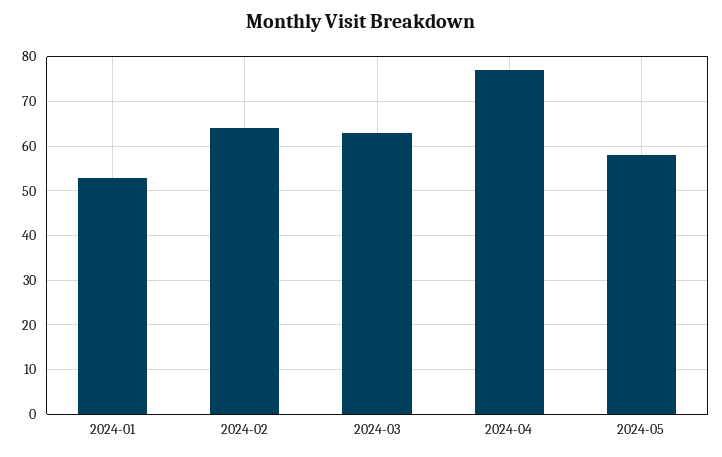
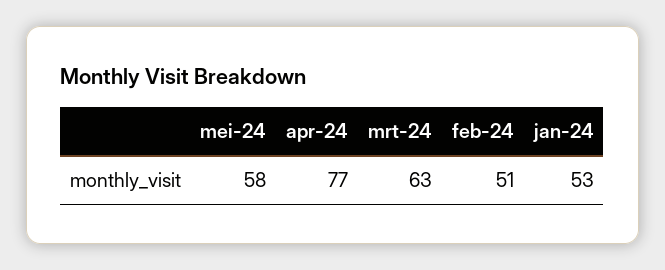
  {
    "2024-01": 53,
-   "2024-02": 65,
+   "2024-02": 51,
    "2024-03": 63,
    "2024-04": 77,
    "2024-05": 58
  }

